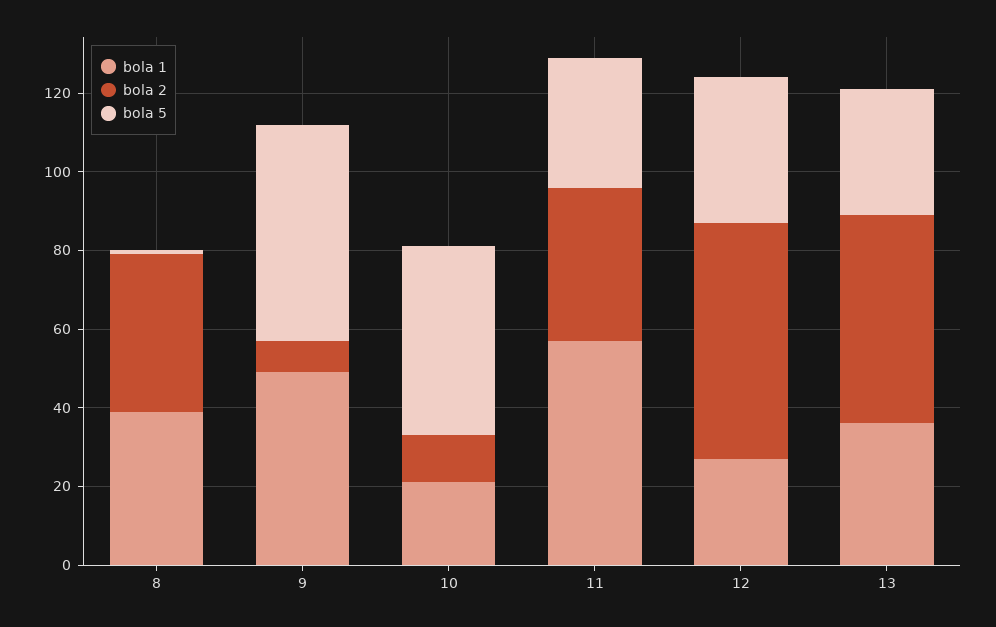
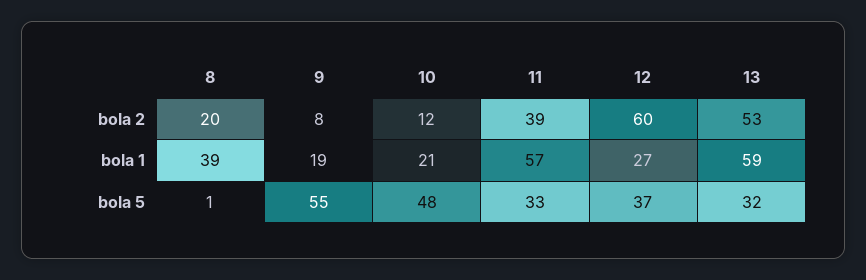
  {
    "bola 1": {
      "8": 39,
-     "9": 50,
+     "9": 19,
      "10": 21,
      "11": 57,
      "12": 27,
-     "13": 35
+     "13": 59
    },
    "bola 2": {
-     "8": 40,
+     "8": 20,
      "9": 8,
      "10": 12,
      "11": 39,
      "12": 60,
      "13": 53
    },
    "bola 5": {
      "8": 1,
      "9": 55,
      "10": 48,
      "11": 33,
      "12": 37,
      "13": 32
    }
  }

